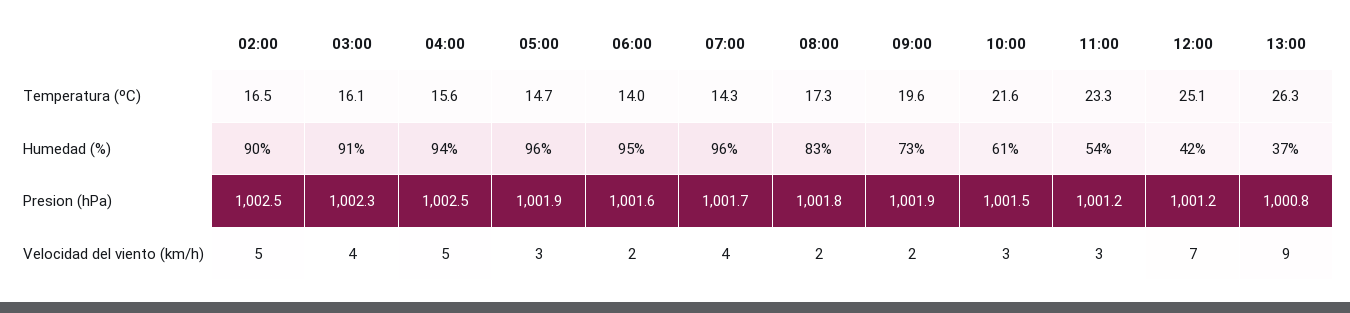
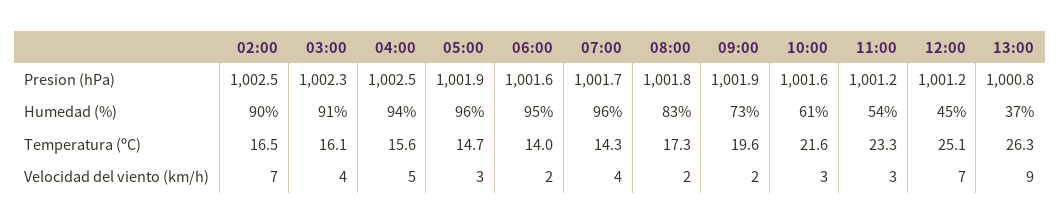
  {
    "02:00": {
      "Temperatura (ºC)": 16.5,
      "Humedad (%)": 90,
      "Presion (hPa)": 1002.5,
-     "Velocidad del viento (km/h)": 5
+     "Velocidad del viento (km/h)": 7
    },
    "03:00": {
      "Temperatura (ºC)": 16.1,
      "Humedad (%)": 91,
      "Presion (hPa)": 1002.3,
      "Velocidad del viento (km/h)": 4
    },
    "04:00": {
      "Temperatura (ºC)": 15.6,
      "Humedad (%)": 94,
      "Presion (hPa)": 1002.5,
      "Velocidad del viento (km/h)": 5
    },
    "05:00": {
      "Temperatura (ºC)": 14.7,
      "Humedad (%)": 96,
      "Presion (hPa)": 1001.9,
      "Velocidad del viento (km/h)": 3
    },
    "06:00": {
      "Temperatura (ºC)": 14,
      "Humedad (%)": 95,
      "Presion (hPa)": 1001.6,
      "Velocidad del viento (km/h)": 2
    },
    "07:00": {
      "Temperatura (ºC)": 14.3,
      "Humedad (%)": 96,
      "Presion (hPa)": 1001.7,
      "Velocidad del viento (km/h)": 4
    },
    "08:00": {
      "Temperatura (ºC)": 17.3,
      "Humedad (%)": 83,
      "Presion (hPa)": 1001.8,
      "Velocidad del viento (km/h)": 2
    },
    "09:00": {
      "Temperatura (ºC)": 19.6,
      "Humedad (%)": 73,
      "Presion (hPa)": 1001.9,
      "Velocidad del viento (km/h)": 2
    },
    "10:00": {
      "Temperatura (ºC)": 21.6,
      "Humedad (%)": 61,
-     "Presion (hPa)": 1001.5,
+     "Presion (hPa)": 1001.6,
      "Velocidad del viento (km/h)": 3
    },
    "11:00": {
      "Temperatura (ºC)": 23.3,
      "Humedad (%)": 54,
      "Presion (hPa)": 1001.2,
      "Velocidad del viento (km/h)": 3
    },
    "12:00": {
      "Temperatura (ºC)": 25.1,
-     "Humedad (%)": 42,
+     "Humedad (%)": 45,
      "Presion (hPa)": 1001.2,
      "Velocidad del viento (km/h)": 7
    },
    "13:00": {
      "Temperatura (ºC)": 26.3,
      "Humedad (%)": 37,
      "Presion (hPa)": 1000.8,
      "Velocidad del viento (km/h)": 9
    }
  }

